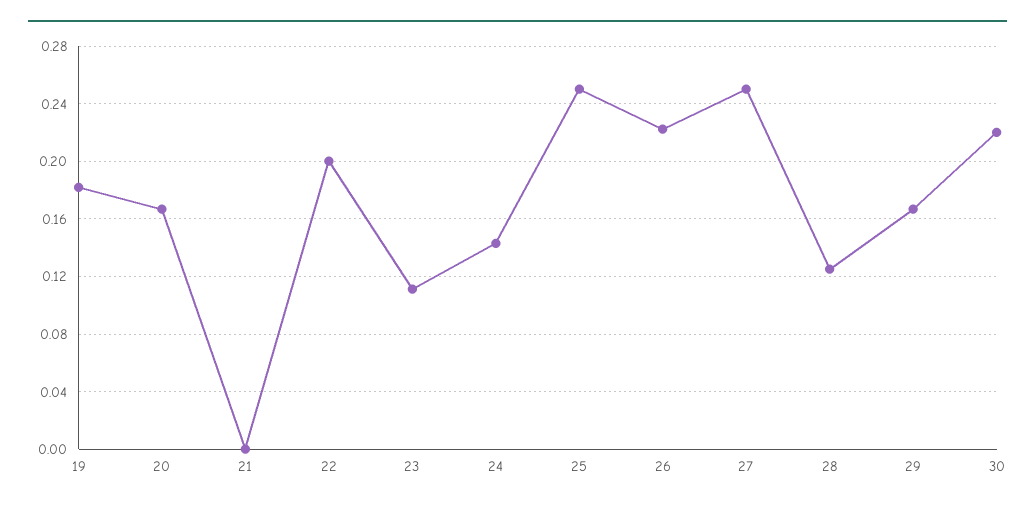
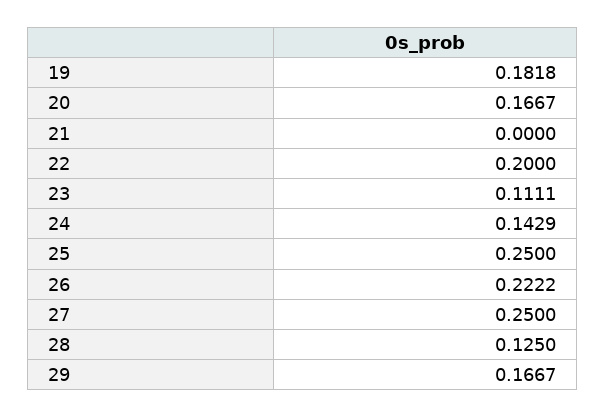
  {
    "19": 0.1818,
    "20": 0.1667,
    "21": 0,
    "22": 0.2,
    "23": 0.1111,
    "24": 0.1429,
    "25": 0.25,
    "26": 0.2222,
    "27": 0.25,
    "28": 0.125,
-   "29": 0.1667,
+   "29": 0.1667
-   "30": 0.22
  }

